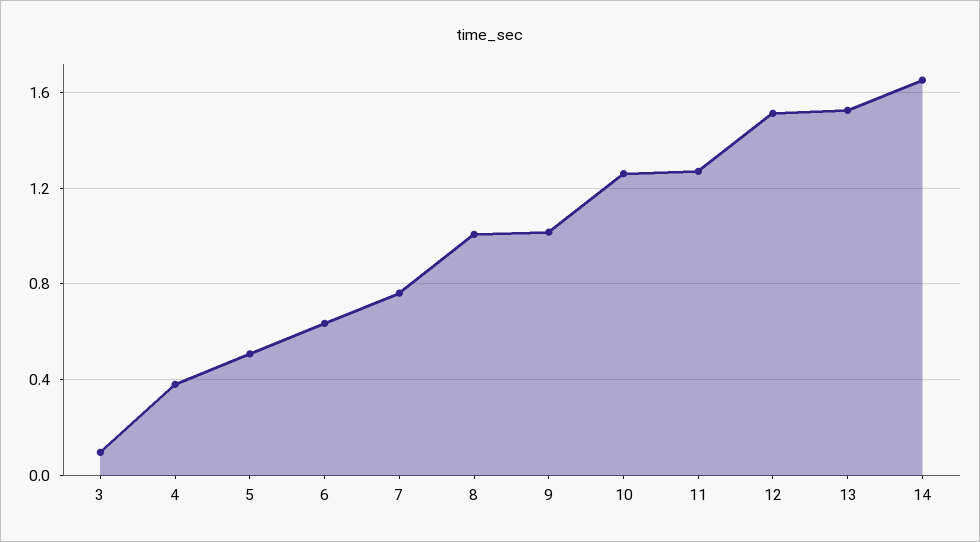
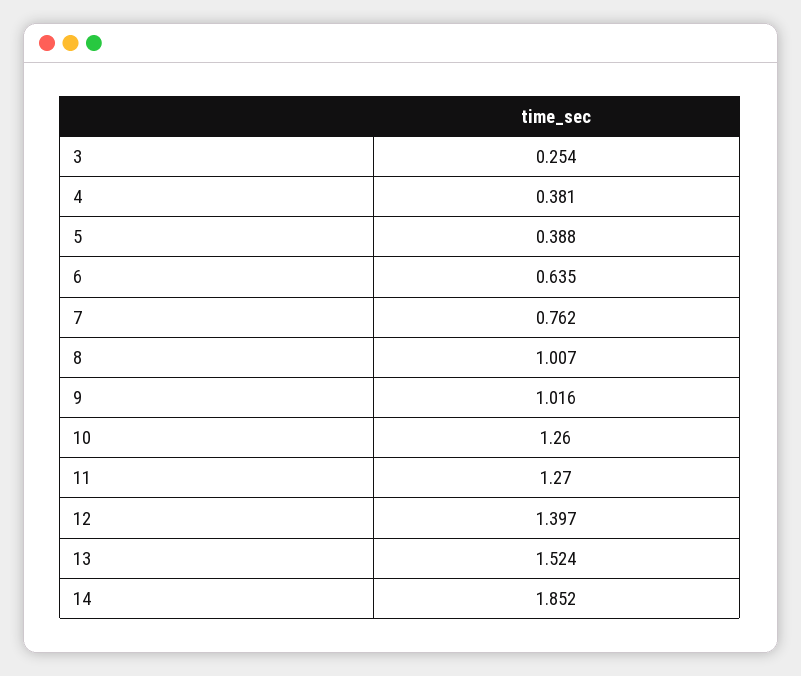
  {
-   "3": 0.1,
+   "3": 0.254,
    "4": 0.381,
-   "5": 0.5,
+   "5": 0.388,
    "6": 0.635,
    "7": 0.762,
    "8": 1.007,
    "9": 1.016,
    "10": 1.26,
    "11": 1.27,
-   "12": 1.5,
+   "12": 1.397,
    "13": 1.524,
-   "14": 1.65
+   "14": 1.852
  }

